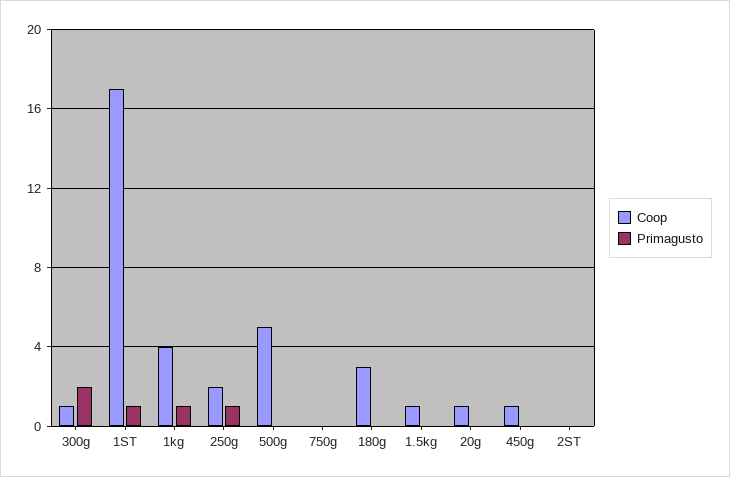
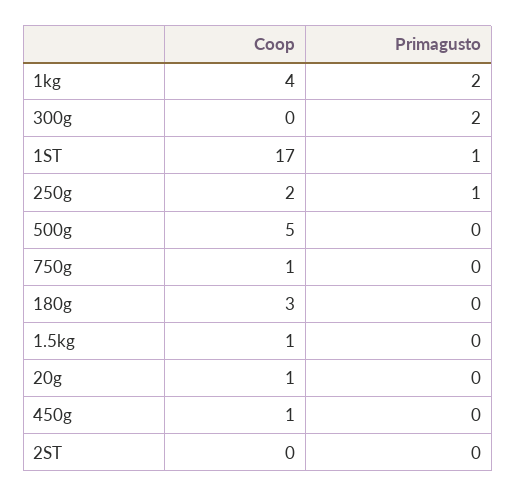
  {
    "Coop": {
-     "300g": 1,
+     "300g": 0,
      "1ST": 17,
      "1kg": 4,
      "250g": 2,
      "500g": 5,
-     "750g": 0,
+     "750g": 1,
      "180g": 3,
      "1.5kg": 1,
      "20g": 1,
      "450g": 1,
      "2ST": 0
    },
    "Primagusto": {
      "300g": 2,
      "1ST": 1,
-     "1kg": 1,
+     "1kg": 2,
      "250g": 1,
      "500g": 0,
      "750g": 0,
      "180g": 0,
      "1.5kg": 0,
      "20g": 0,
      "450g": 0,
      "2ST": 0
    }
  }

